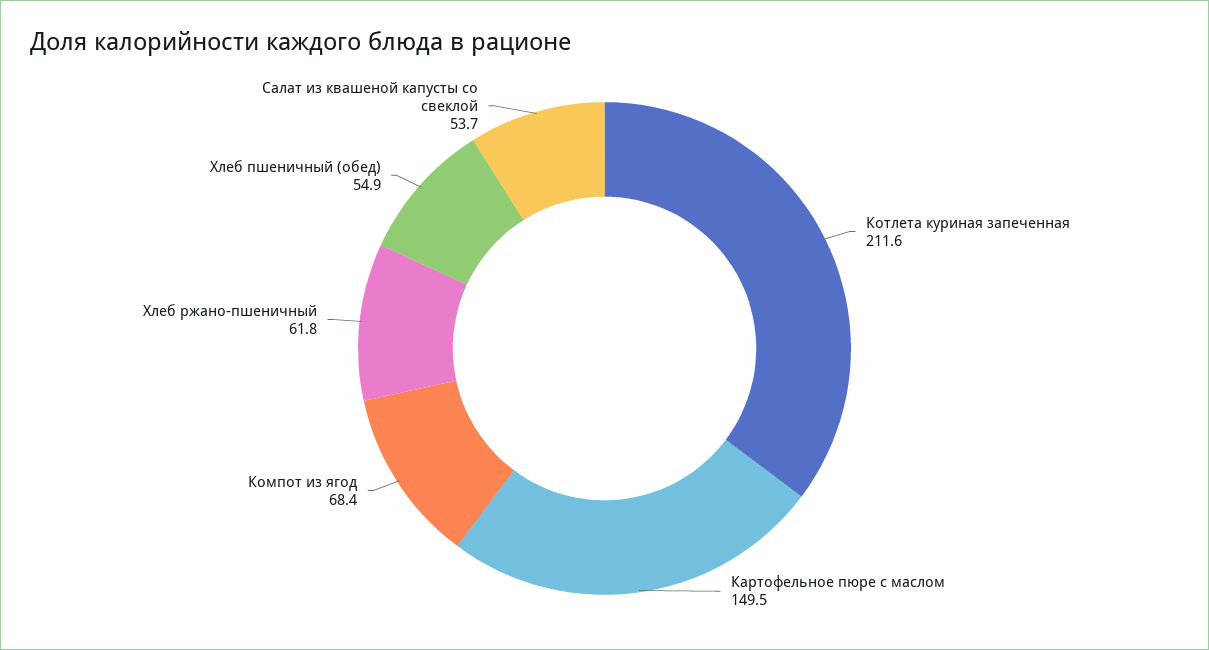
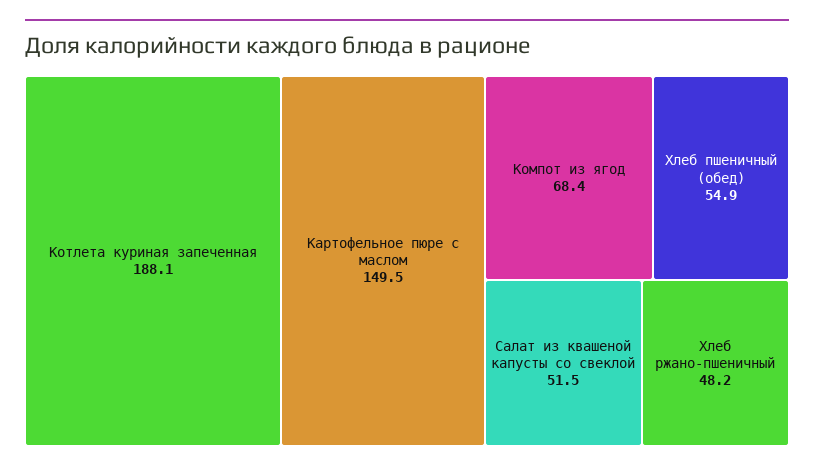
  {
-   "Котлета куриная запеченная": 211.6,
+   "Котлета куриная запеченная": 188.1,
    "Картофельное пюре с маслом": 149.5,
    "Компот из ягод": 68.4,
-   "Хлеб ржано-пшеничный": 61.8,
+   "Хлеб ржано-пшеничный": 48.2,
    "Хлеб пшеничный (обед)": 54.9,
-   "Салат из квашеной капусты со свеклой": 53.7
+   "Салат из квашеной капусты со свеклой": 51.5
  }

